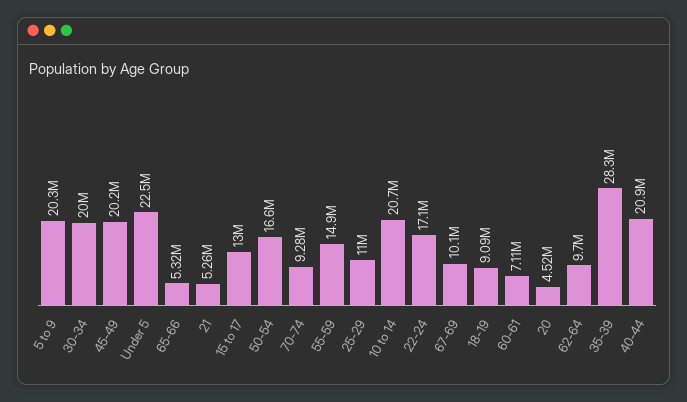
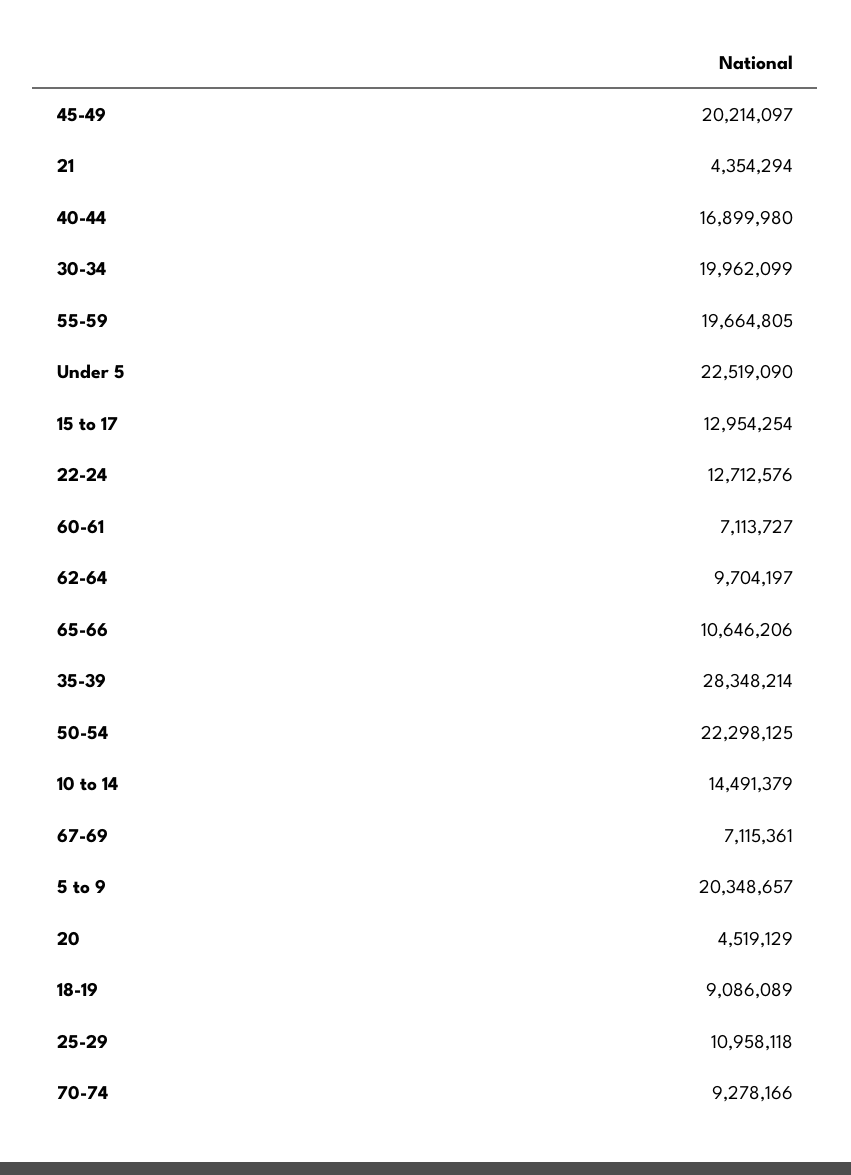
  {
    "5 to 9": 20348657,
    "30-34": 19962099,
    "45-49": 20214097,
    "Under 5": 22519090,
-   "65-66": 5320000,
+   "65-66": 10646206,
-   "21": 5260000,
+   "21": 4354294,
    "15 to 17": 12954254,
-   "50-54": 16600000,
+   "50-54": 22298125,
    "70-74": 9278166,
-   "55-59": 14900000,
+   "55-59": 19664805,
    "25-29": 10958118,
-   "10 to 14": 20700000,
+   "10 to 14": 14491379,
-   "22-24": 17100000,
+   "22-24": 12712576,
-   "67-69": 10100000,
+   "67-69": 7115361,
    "18-19": 9086089,
    "60-61": 7113727,
    "20": 4519129,
    "62-64": 9704197,
    "35-39": 28348214,
-   "40-44": 20900000
+   "40-44": 16899980
  }

